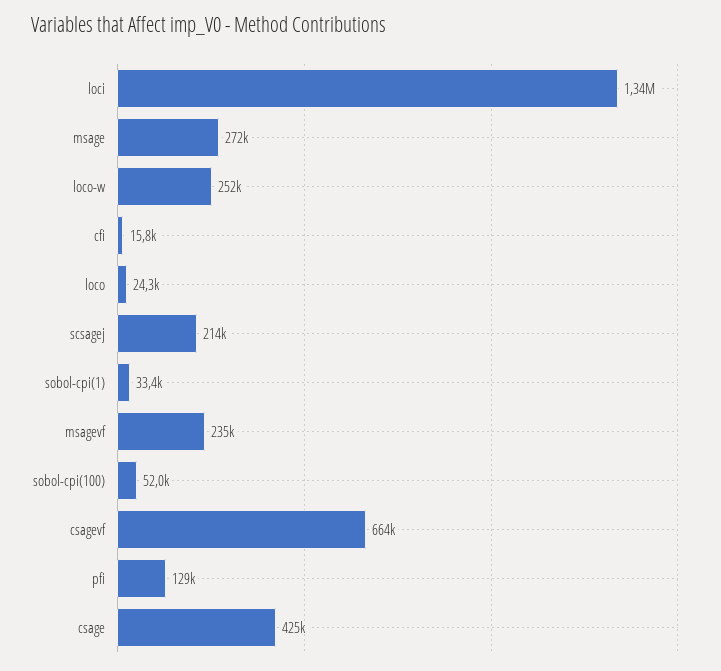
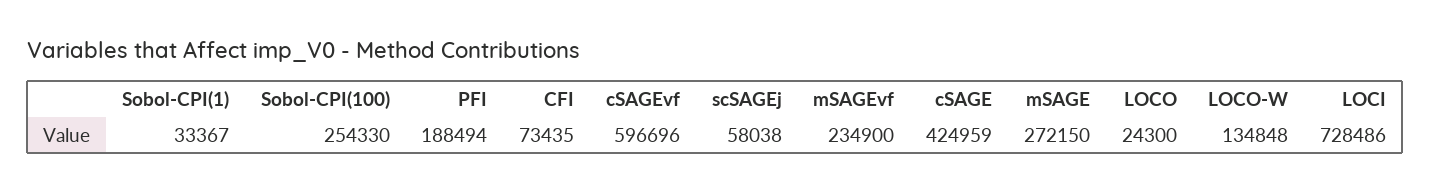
  {
-   "loci": 1340000,
+   "loci": 728486,
    "msage": 272150,
-   "loco-w": 252000,
+   "loco-w": 134848,
-   "cfi": 15800,
+   "cfi": 73435,
    "loco": 24300,
-   "scsagej": 214000,
+   "scsagej": 58038,
    "sobol-cpi(1)": 33367,
    "msagevf": 234900,
-   "sobol-cpi(100)": 52000,
+   "sobol-cpi(100)": 254330,
-   "csagevf": 664000,
+   "csagevf": 596696,
-   "pfi": 129000,
+   "pfi": 188494,
    "csage": 424959
  }

